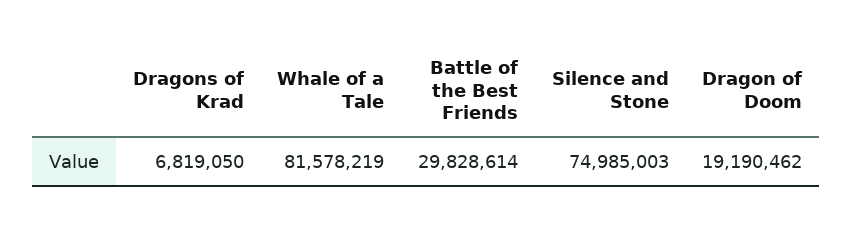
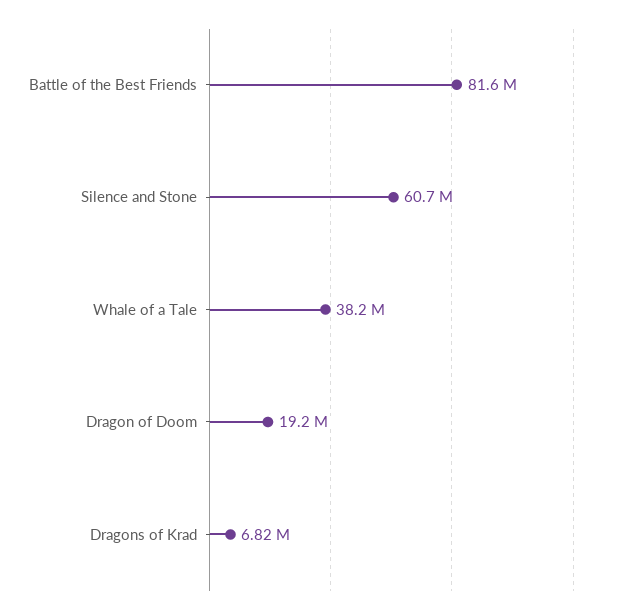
  {
    "Dragons of Krad": 6819050,
-   "Whale of a Tale": 81578219,
+   "Whale of a Tale": 38200000,
-   "Battle of the Best Friends": 29828614,
+   "Battle of the Best Friends": 81600000,
-   "Silence and Stone": 74985003,
+   "Silence and Stone": 60700000,
    "Dragon of Doom": 19190462
  }

